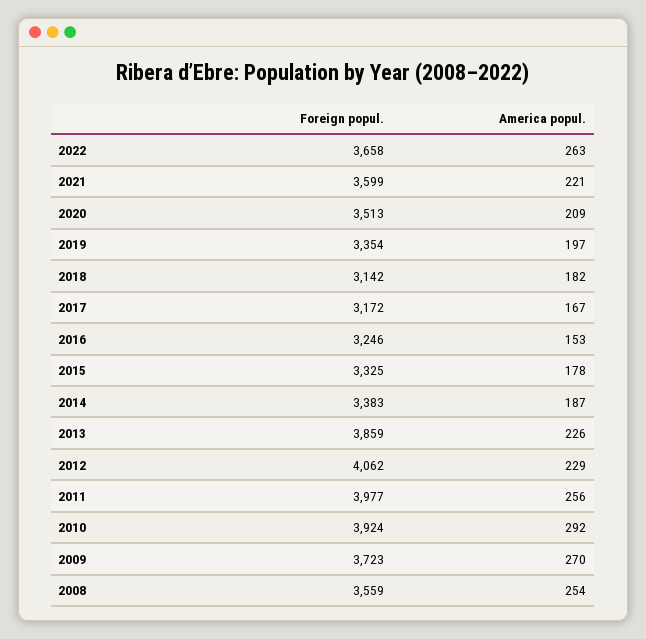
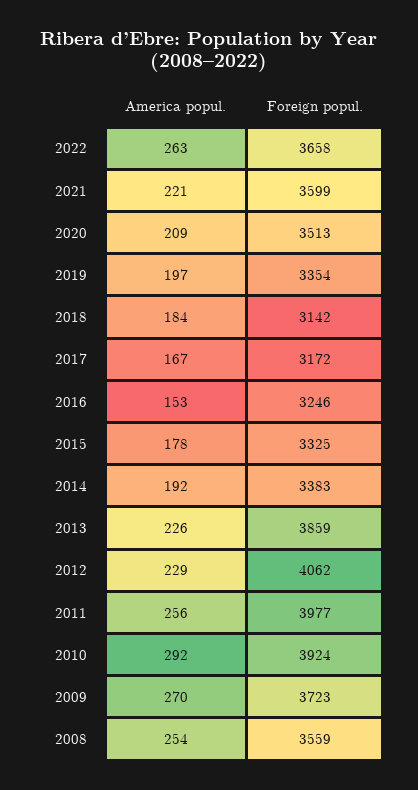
  {
    "Foreign popul.": {
      "2022": 3658,
      "2021": 3599,
      "2020": 3513,
      "2019": 3354,
      "2018": 3142,
      "2017": 3172,
      "2016": 3246,
      "2015": 3325,
      "2014": 3383,
      "2013": 3859,
      "2012": 4062,
      "2011": 3977,
      "2010": 3924,
      "2009": 3723,
      "2008": 3559
    },
    "America popul.": {
      "2022": 263,
      "2021": 221,
      "2020": 209,
      "2019": 197,
-     "2018": 182,
+     "2018": 184,
      "2017": 167,
      "2016": 153,
      "2015": 178,
-     "2014": 187,
+     "2014": 192,
      "2013": 226,
      "2012": 229,
      "2011": 256,
      "2010": 292,
      "2009": 270,
      "2008": 254
    }
  }

